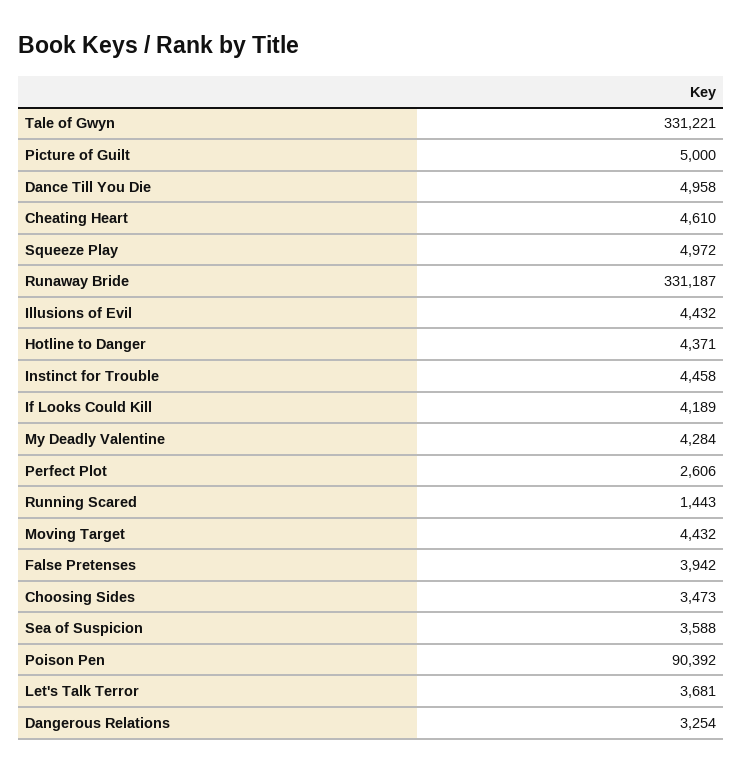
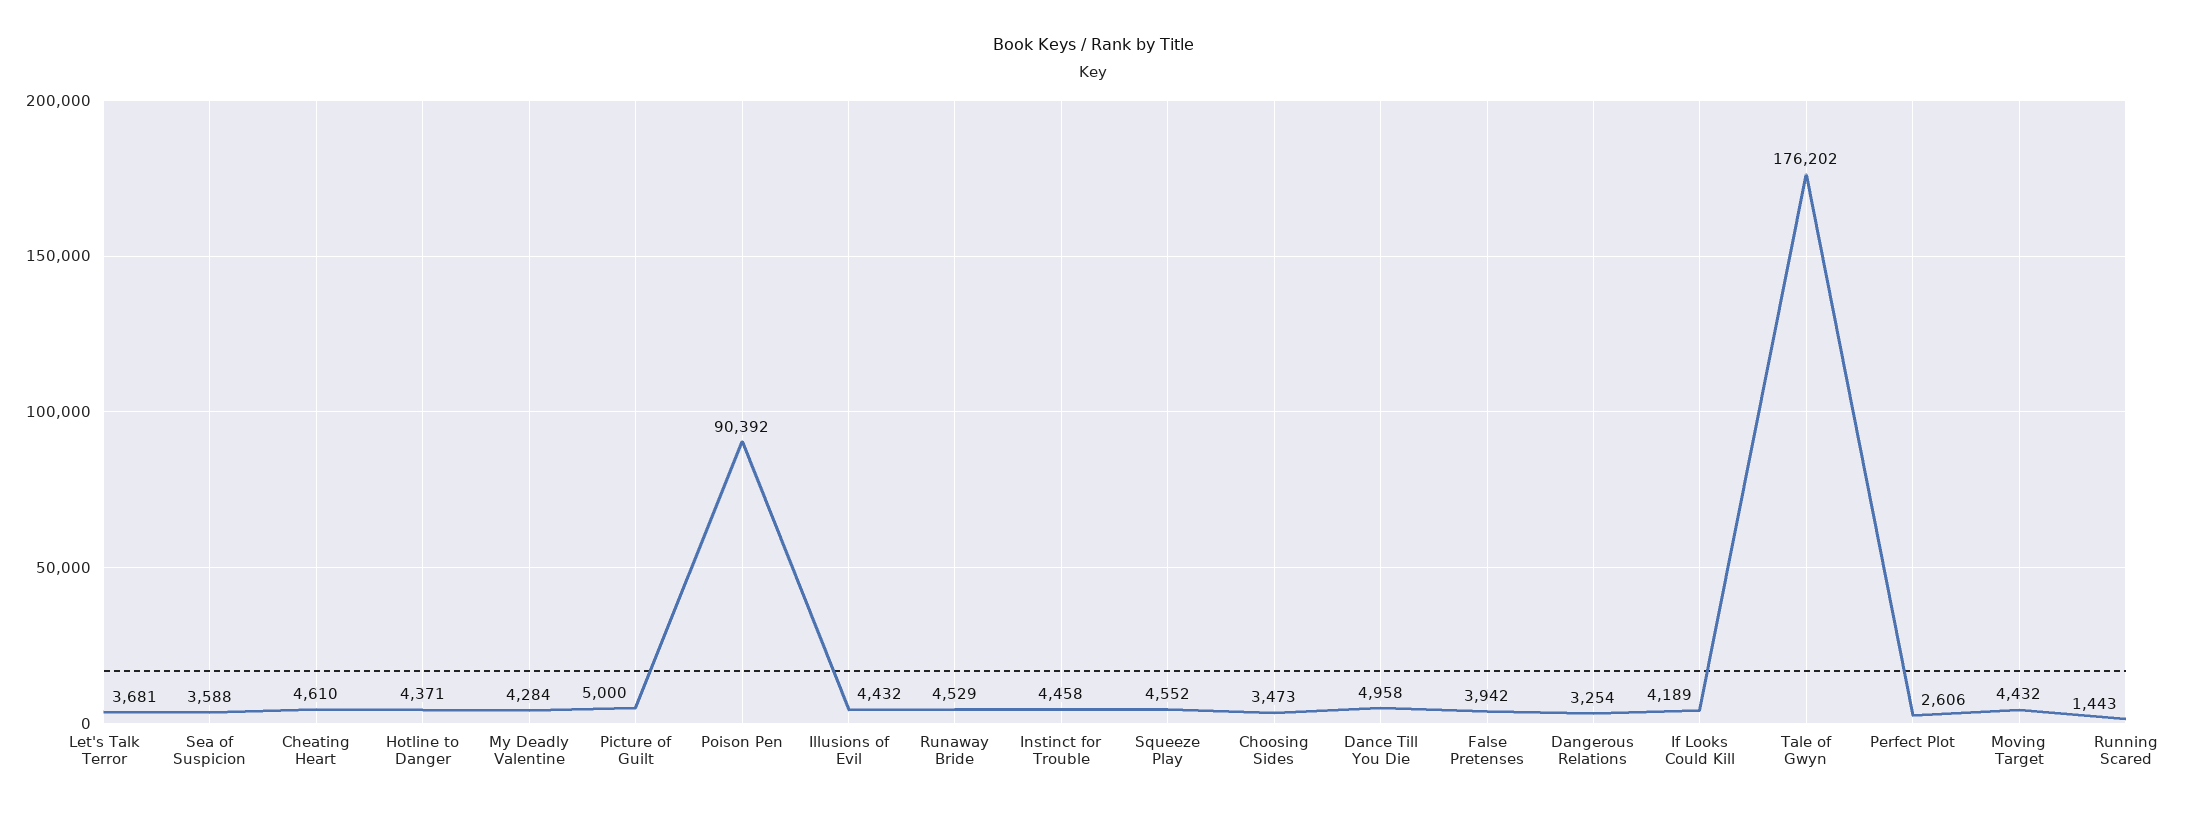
  {
-   "Tale of Gwyn": 331221,
+   "Tale of Gwyn": 176202,
    "Picture of Guilt": 5000,
    "Dance Till You Die": 4958,
    "Cheating Heart": 4610,
-   "Squeeze Play": 4972,
+   "Squeeze Play": 4552,
-   "Runaway Bride": 331187,
+   "Runaway Bride": 4529,
    "Illusions of Evil": 4432,
    "Hotline to Danger": 4371,
    "Instinct for Trouble": 4458,
    "If Looks Could Kill": 4189,
    "My Deadly Valentine": 4284,
    "Perfect Plot": 2606,
    "Running Scared": 1443,
    "Moving Target": 4432,
    "False Pretenses": 3942,
    "Choosing Sides": 3473,
    "Sea of Suspicion": 3588,
    "Poison Pen": 90392,
    "Let's Talk Terror": 3681,
    "Dangerous Relations": 3254
  }

